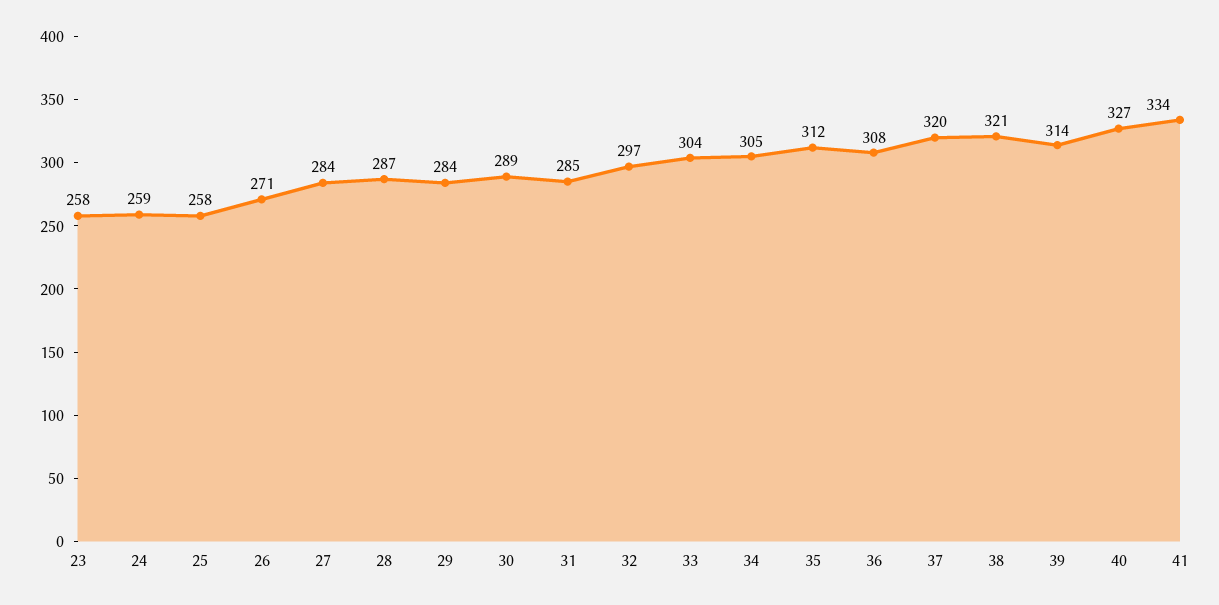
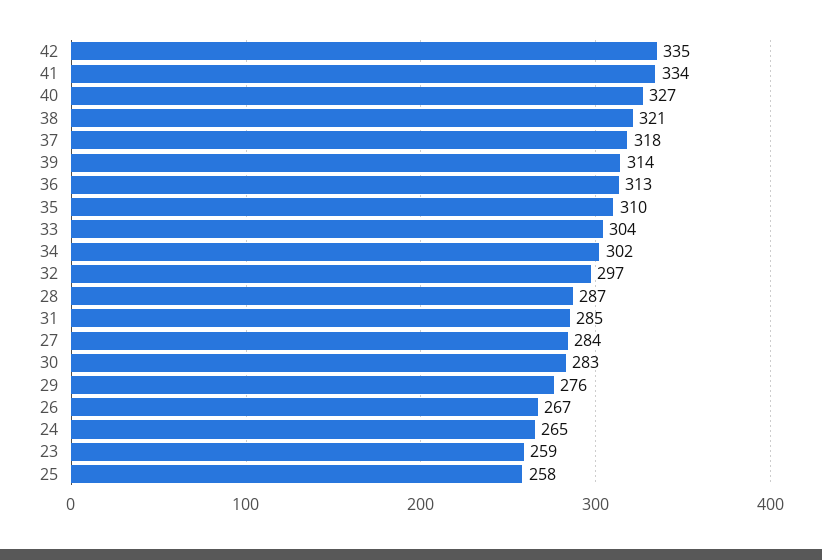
  {
-   "23": 258,
+   "23": 259,
-   "24": 259,
+   "24": 265,
    "25": 258,
-   "26": 271,
+   "26": 267,
    "27": 284,
    "28": 287,
-   "29": 284,
+   "29": 276,
-   "30": 289,
+   "30": 283,
    "31": 285,
    "32": 297,
    "33": 304,
-   "34": 305,
+   "34": 302,
-   "35": 312,
+   "35": 310,
-   "36": 308,
+   "36": 313,
-   "37": 320,
+   "37": 318,
    "38": 321,
    "39": 314,
    "40": 327,
-   "41": 334
+   "41": 334,
+   "42": 335
  }

